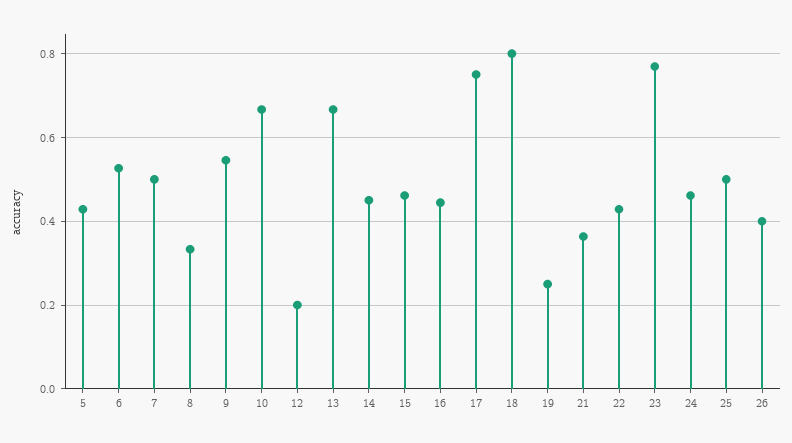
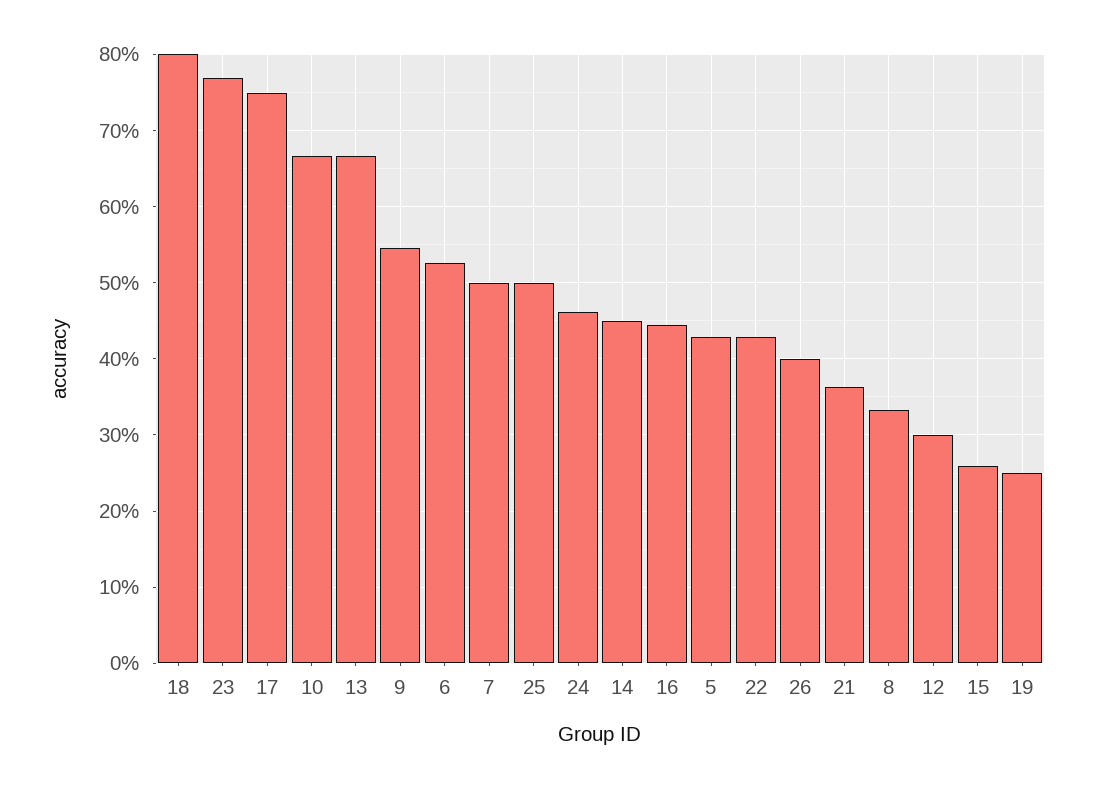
  {
    "5": 0.43,
    "6": 0.53,
    "7": 0.5,
    "8": 0.33,
    "9": 0.55,
    "10": 0.67,
-   "12": 0.2,
+   "12": 0.3,
    "13": 0.67,
    "14": 0.45,
-   "15": 0.46,
+   "15": 0.26,
    "16": 0.44,
    "17": 0.75,
    "18": 0.8,
    "19": 0.25,
    "21": 0.36,
    "22": 0.43,
    "23": 0.77,
    "24": 0.46,
    "25": 0.5,
    "26": 0.4
  }

